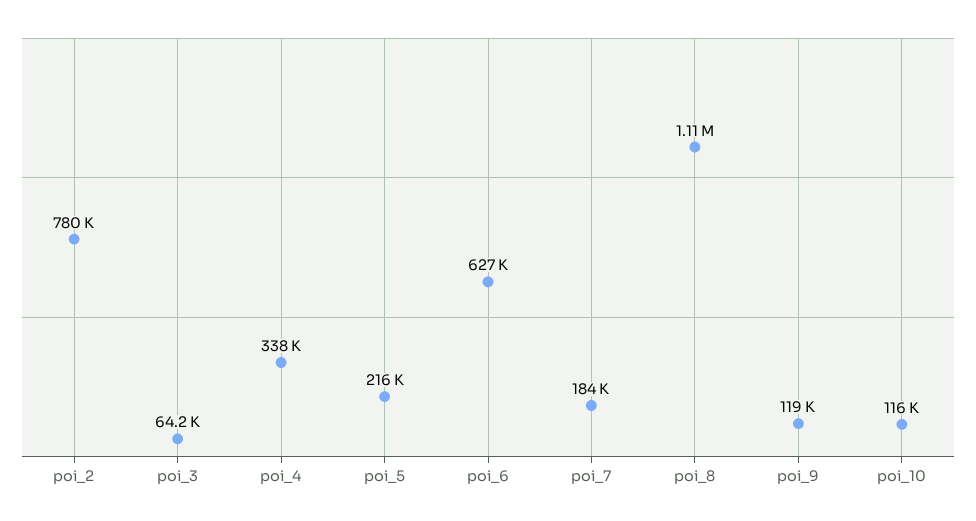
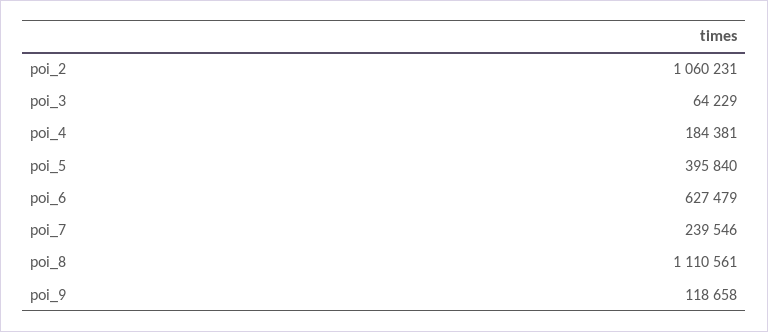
  {
-   "poi_2": 780000,
+   "poi_2": 1060231,
    "poi_3": 64229,
-   "poi_4": 338000,
+   "poi_4": 184381,
-   "poi_5": 216000,
+   "poi_5": 395840,
    "poi_6": 627479,
-   "poi_7": 184000,
+   "poi_7": 239546,
    "poi_8": 1110561,
-   "poi_9": 118658,
+   "poi_9": 118658
-   "poi_10": 116000
  }

